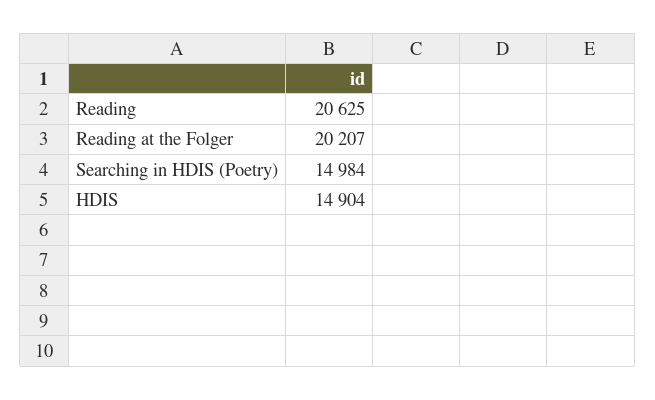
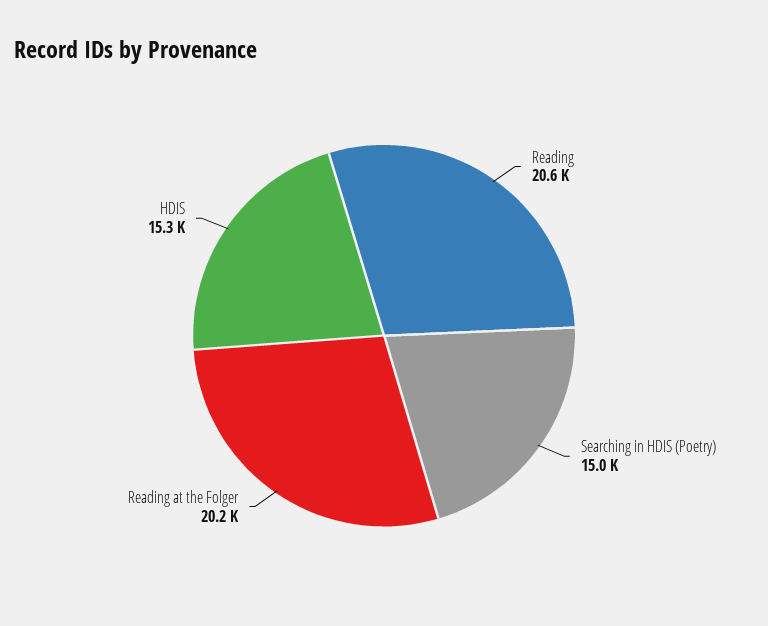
  {
    "Reading": 20625,
    "Reading at the Folger": 20207,
    "Searching in HDIS (Poetry)": 14984,
-   "HDIS": 14904
+   "HDIS": 15300
  }

